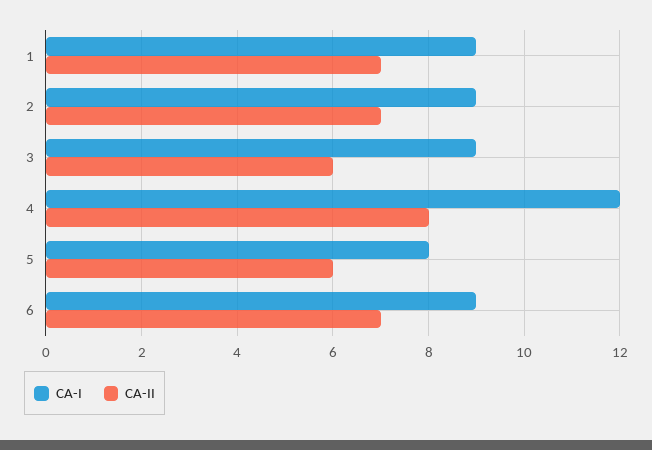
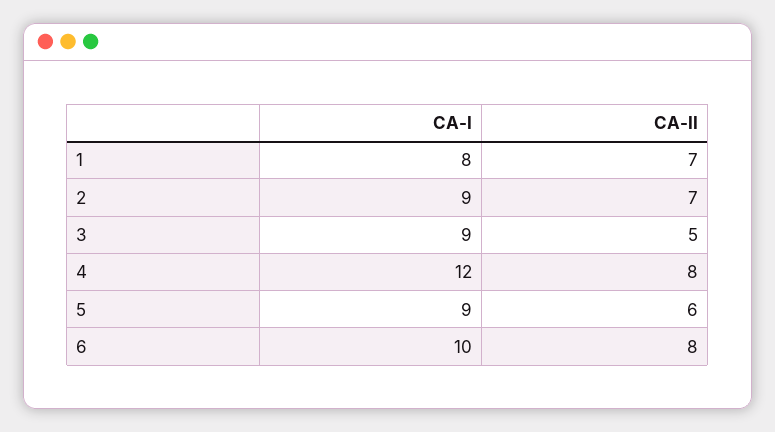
  {
    "CA-I": {
-     "1": 9,
+     "1": 8,
      "2": 9,
      "3": 9,
      "4": 12,
-     "5": 8,
+     "5": 9,
-     "6": 9
+     "6": 10
    },
    "CA-II": {
      "1": 7,
      "2": 7,
-     "3": 6,
+     "3": 5,
      "4": 8,
      "5": 6,
-     "6": 7
+     "6": 8
    }
  }

